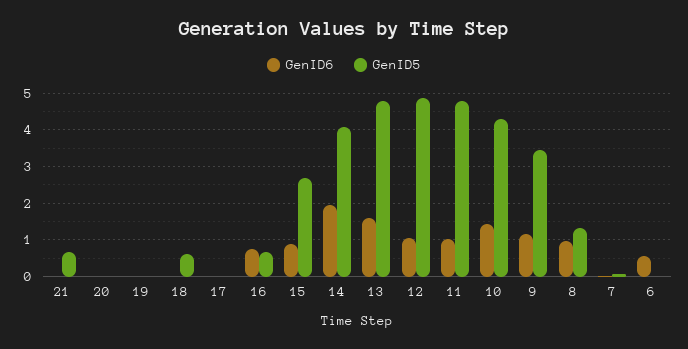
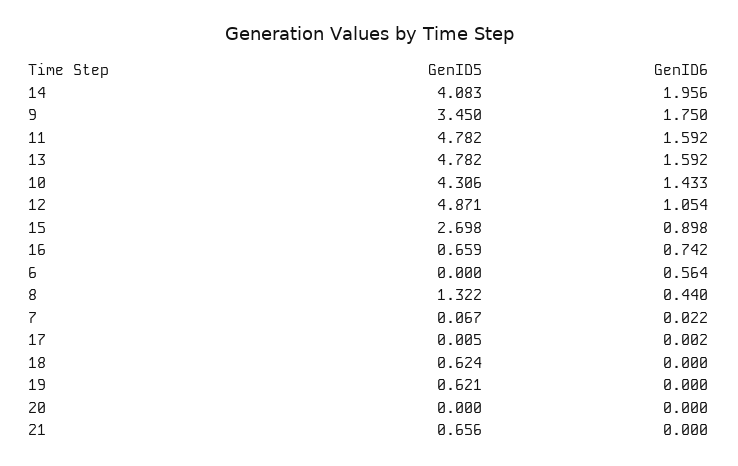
  {
    "GenID6": {
      "21": 0,
      "20": 0,
      "19": 0,
      "18": 0,
      "17": 0.002,
      "16": 0.742,
      "15": 0.898,
      "14": 1.956,
      "13": 1.592,
      "12": 1.054,
-     "11": 1,
+     "11": 1.592,
      "10": 1.433,
-     "9": 1.2,
+     "9": 1.75,
-     "8": 1,
+     "8": 0.44,
      "7": 0.022,
      "6": 0.564
    },
    "GenID5": {
      "21": 0.656,
      "20": 0,
-     "19": 0,
+     "19": 0.621,
      "18": 0.624,
      "17": 0.005,
      "16": 0.659,
      "15": 2.698,
      "14": 4.083,
      "13": 4.782,
      "12": 4.871,
      "11": 4.782,
      "10": 4.306,
      "9": 3.45,
      "8": 1.322,
      "7": 0.067,
      "6": 0
    }
  }

